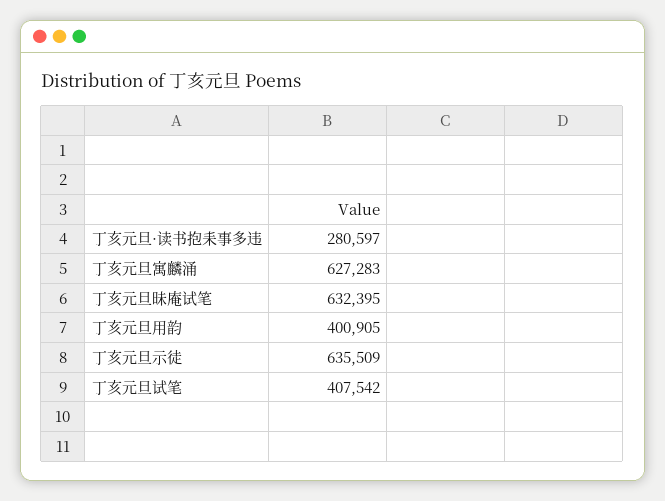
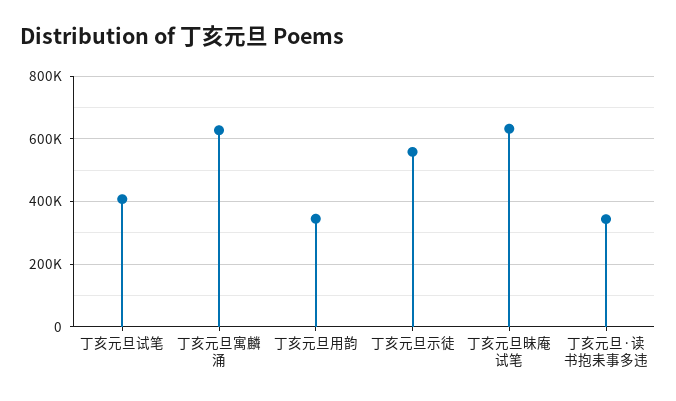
  {
-   "丁亥元旦·读书抱耒事多违": 280597,
+   "丁亥元旦·读书抱耒事多违": 340000,
    "丁亥元旦寓麟涌": 627283,
    "丁亥元旦昧庵试笔": 632395,
-   "丁亥元旦用韵": 400905,
+   "丁亥元旦用韵": 340000,
-   "丁亥元旦示徒": 635509,
+   "丁亥元旦示徒": 560000,
    "丁亥元旦试笔": 407542
  }

